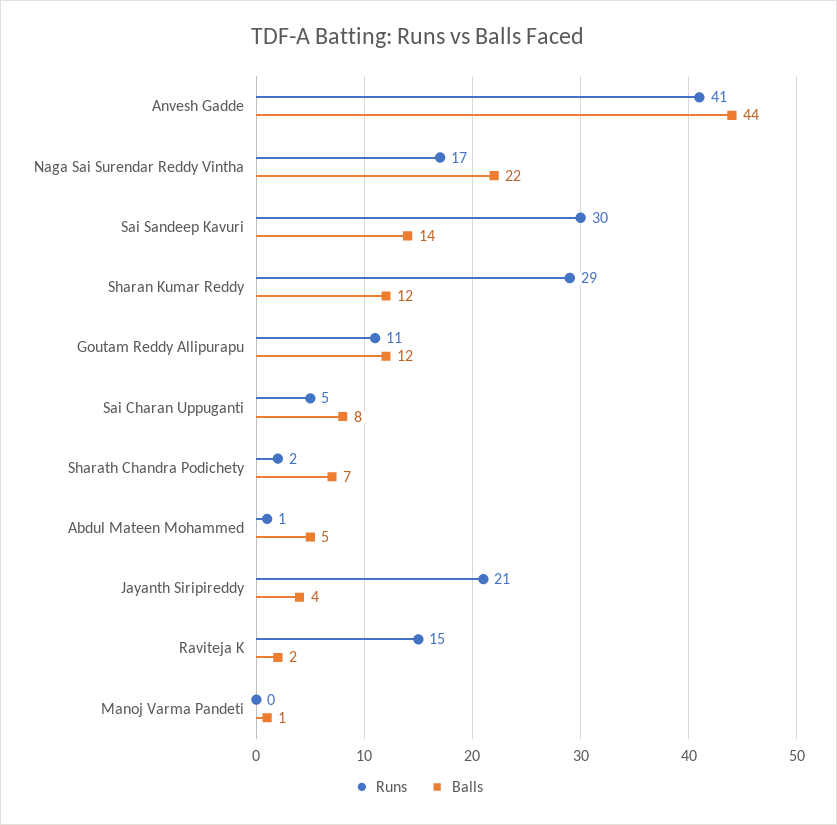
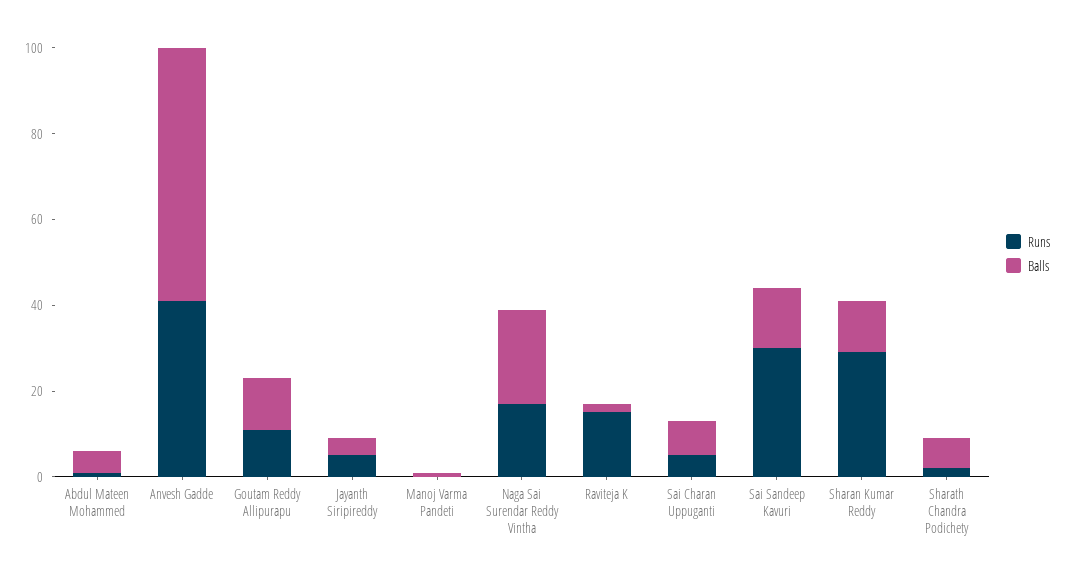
  {
    "Runs": {
      "Anvesh Gadde": 41,
      "Naga Sai Surendar Reddy Vintha": 17,
      "Sai Sandeep Kavuri": 30,
      "Sharan Kumar Reddy": 29,
      "Goutam Reddy Allipurapu": 11,
      "Sai Charan Uppuganti": 5,
      "Sharath Chandra Podichety": 2,
      "Abdul Mateen Mohammed": 1,
-     "Jayanth Siripireddy": 21,
+     "Jayanth Siripireddy": 5,
      "Raviteja K": 15,
      "Manoj Varma Pandeti": 0
    },
    "Balls": {
-     "Anvesh Gadde": 44,
+     "Anvesh Gadde": 60,
      "Naga Sai Surendar Reddy Vintha": 22,
      "Sai Sandeep Kavuri": 14,
      "Sharan Kumar Reddy": 12,
      "Goutam Reddy Allipurapu": 12,
      "Sai Charan Uppuganti": 8,
      "Sharath Chandra Podichety": 7,
      "Abdul Mateen Mohammed": 5,
      "Jayanth Siripireddy": 4,
      "Raviteja K": 2,
      "Manoj Varma Pandeti": 1
    }
  }

